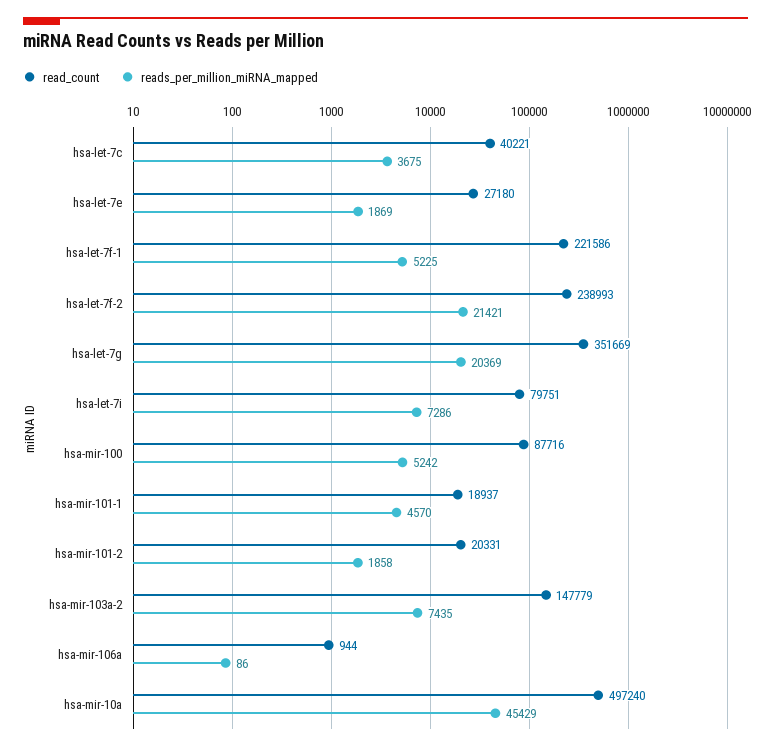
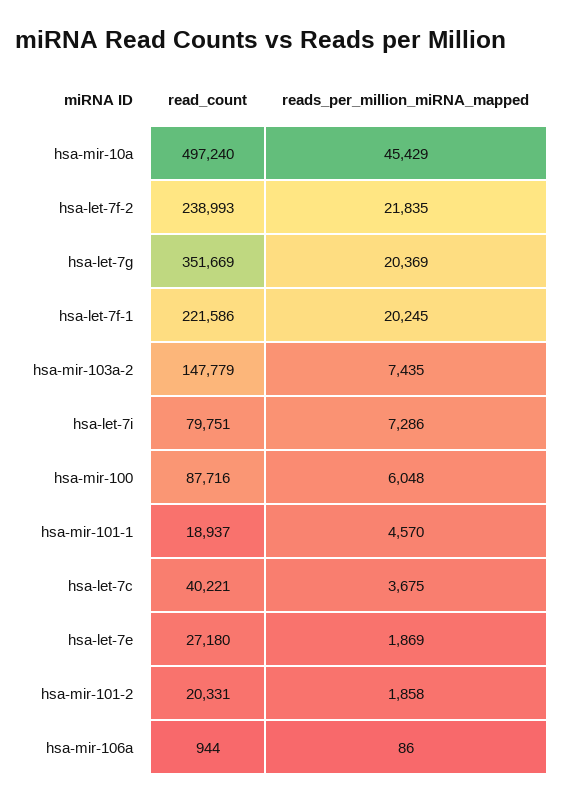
  {
    "read_count": {
      "hsa-let-7c": 40221,
      "hsa-let-7e": 27180,
      "hsa-let-7f-1": 221586,
      "hsa-let-7f-2": 238993,
      "hsa-let-7g": 351669,
      "hsa-let-7i": 79751,
      "hsa-mir-100": 87716,
      "hsa-mir-101-1": 18937,
      "hsa-mir-101-2": 20331,
      "hsa-mir-103a-2": 147779,
      "hsa-mir-106a": 944,
      "hsa-mir-10a": 497240
    },
    "reads_per_million_miRNA_mapped": {
      "hsa-let-7c": 3675,
      "hsa-let-7e": 1869,
-     "hsa-let-7f-1": 5225,
+     "hsa-let-7f-1": 20245,
-     "hsa-let-7f-2": 21421,
+     "hsa-let-7f-2": 21835,
      "hsa-let-7g": 20369,
      "hsa-let-7i": 7286,
-     "hsa-mir-100": 5242,
+     "hsa-mir-100": 6048,
      "hsa-mir-101-1": 4570,
      "hsa-mir-101-2": 1858,
      "hsa-mir-103a-2": 7435,
      "hsa-mir-106a": 86,
      "hsa-mir-10a": 45429
    }
  }

